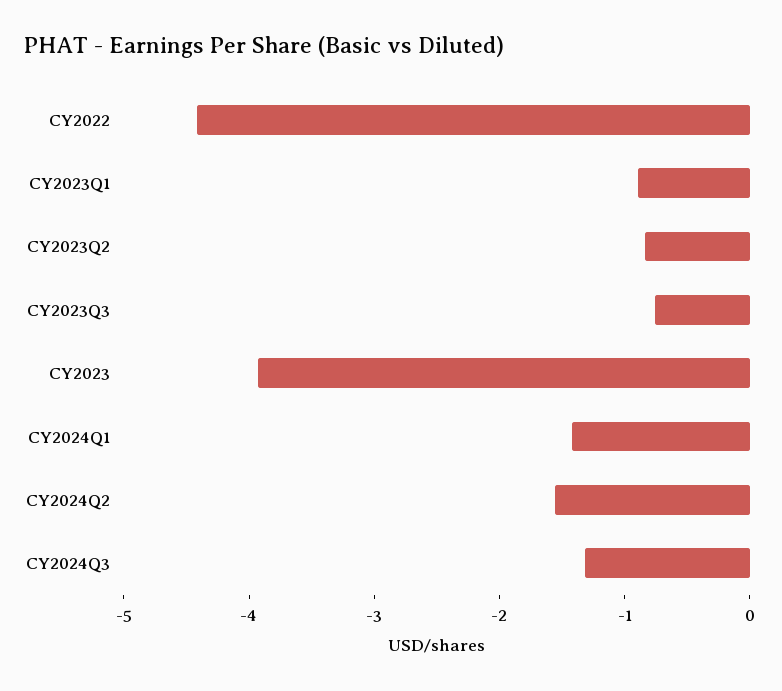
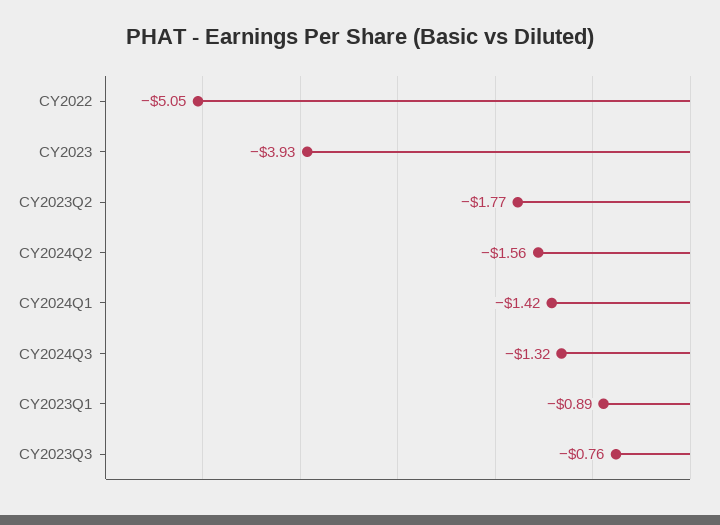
  {
-   "CY2022": -4.4,
+   "CY2022": -5.05,
    "CY2023Q1": -0.89,
-   "CY2023Q2": -0.8,
+   "CY2023Q2": -1.77,
    "CY2023Q3": -0.76,
    "CY2023": -3.93,
    "CY2024Q1": -1.42,
    "CY2024Q2": -1.56,
    "CY2024Q3": -1.32
  }

